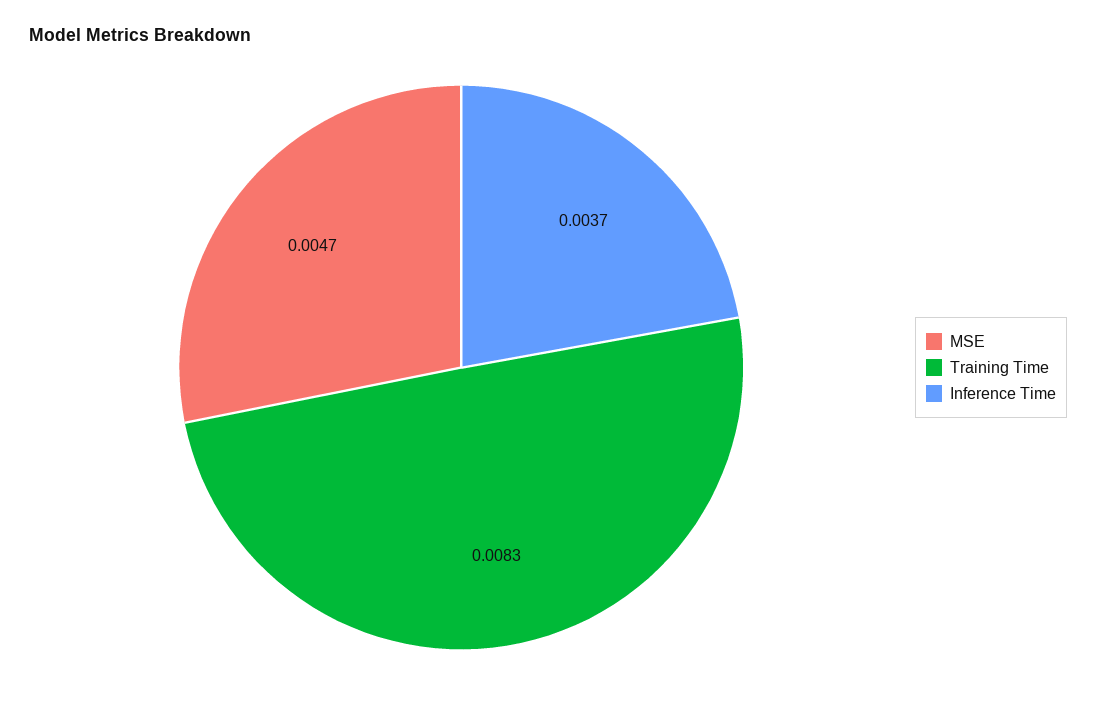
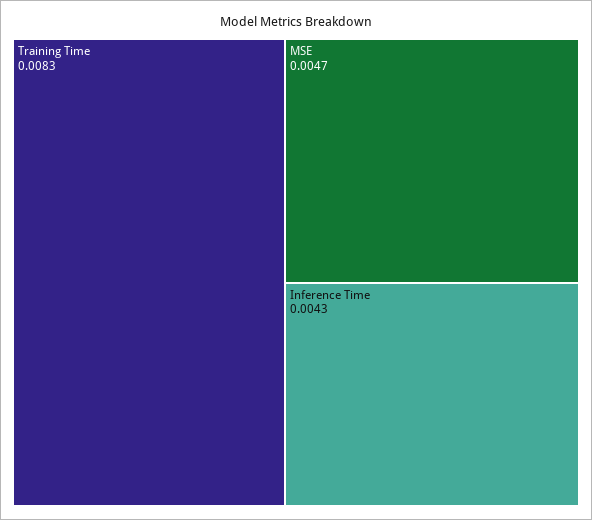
  {
    "MSE": 0.0047,
    "Training Time": 0.0083,
-   "Inference Time": 0.0037
+   "Inference Time": 0.0043
  }

